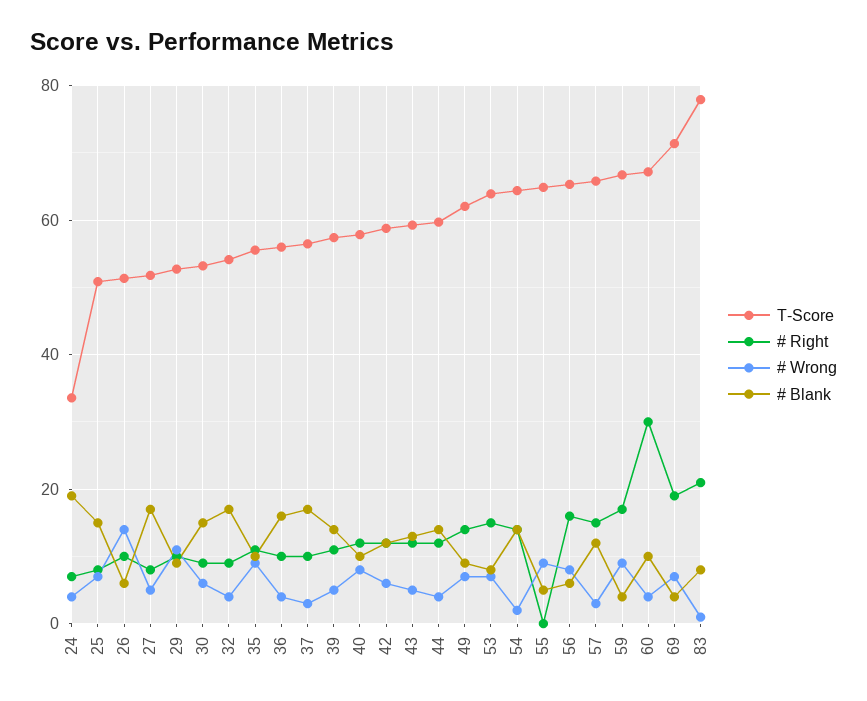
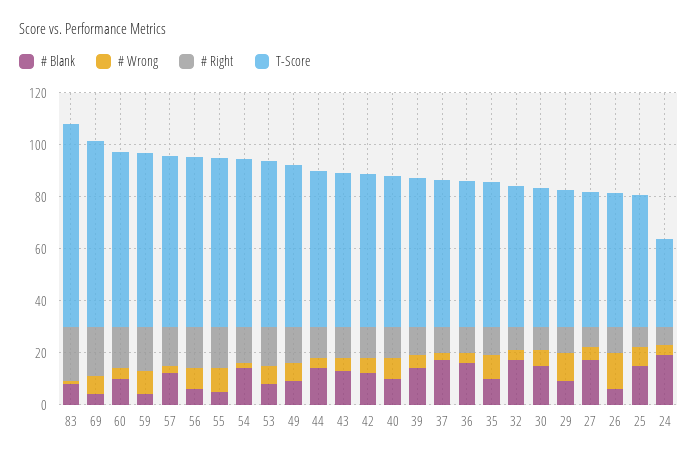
  {
    "T-Score": {
      "24": 34,
      "25": 50,
      "26": 52,
      "27": 52,
      "29": 52,
      "30": 54,
      "32": 54,
      "35": 56,
      "36": 56,
      "37": 56,
      "39": 58,
      "40": 58,
      "42": 58,
      "43": 60,
      "44": 60,
      "49": 62,
      "53": 64,
      "54": 64,
      "55": 64,
      "56": 66,
      "57": 66,
      "59": 66,
      "60": 68,
      "69": 72,
      "83": 78
    },
    "# Right": {
      "24": 8,
      "25": 8,
      "26": 10,
      "27": 8,
      "29": 10,
      "30": 10,
      "32": 10,
      "35": 12,
      "36": 10,
      "37": 10,
      "39": 12,
      "40": 12,
      "42": 12,
      "43": 12,
      "44": 12,
      "49": 14,
      "53": 16,
      "54": 14,
-     "55": 0,
+     "55": 15,
      "56": 16,
      "57": 16,
      "59": 18,
-     "60": 30,
+     "60": 15,
      "69": 20,
      "83": 22
    },
    "# Wrong": {
      "24": 4,
      "25": 8,
      "26": 14,
      "27": 6,
      "29": 12,
      "30": 6,
      "32": 4,
      "35": 10,
      "36": 4,
      "37": 4,
      "39": 6,
      "40": 8,
      "42": 6,
      "43": 6,
      "44": 4,
      "49": 8,
      "53": 8,
      "54": 2,
      "55": 10,
      "56": 8,
      "57": 4,
      "59": 10,
      "60": 4,
      "69": 8,
      "83": 2
    },
    "# Blank": {
      "24": 20,
      "25": 16,
      "26": 6,
      "27": 18,
      "29": 10,
      "30": 16,
      "32": 18,
      "35": 10,
      "36": 16,
      "37": 18,
      "39": 14,
      "40": 10,
      "42": 12,
      "43": 14,
      "44": 14,
      "49": 10,
      "53": 8,
      "54": 14,
      "55": 6,
      "56": 6,
      "57": 12,
      "59": 4,
      "60": 10,
      "69": 4,
      "83": 8
    }
  }

